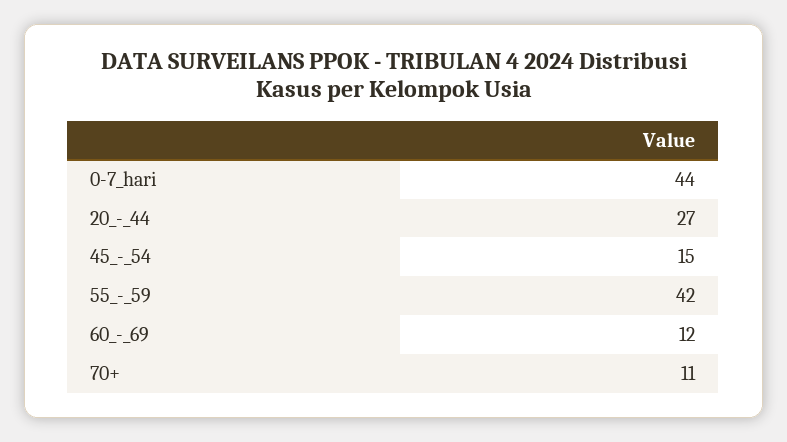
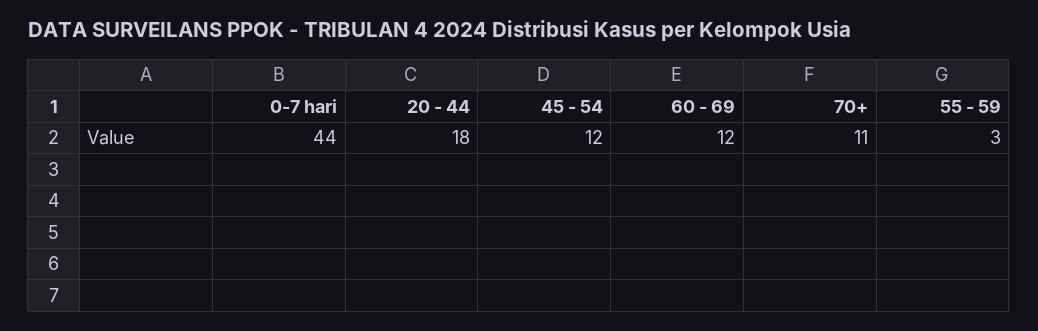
  {
    "0-7_hari": 44,
-   "20_-_44": 27,
+   "20_-_44": 18,
-   "45_-_54": 15,
+   "45_-_54": 12,
-   "55_-_59": 42,
+   "55_-_59": 3,
    "60_-_69": 12,
    "70+": 11
  }

